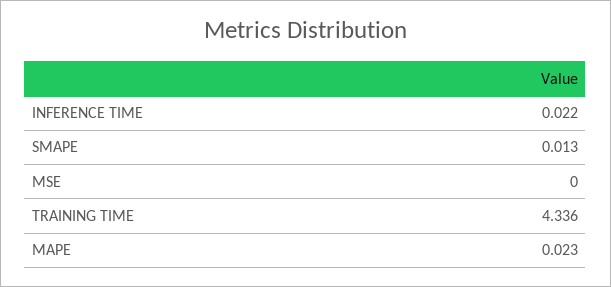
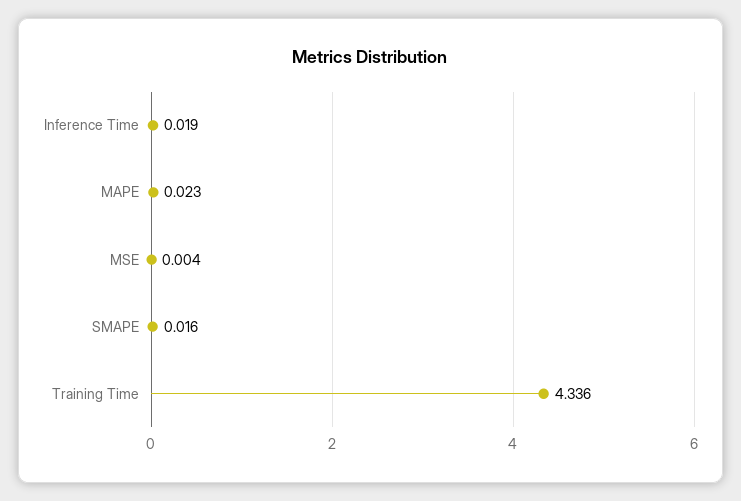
  {
-   "INFERENCE TIME": 0.022,
+   "INFERENCE TIME": 0.019,
-   "SMAPE": 0.013,
+   "SMAPE": 0.016,
-   "MSE": 0,
+   "MSE": 0.004,
    "TRAINING TIME": 4.336,
    "MAPE": 0.023
  }

